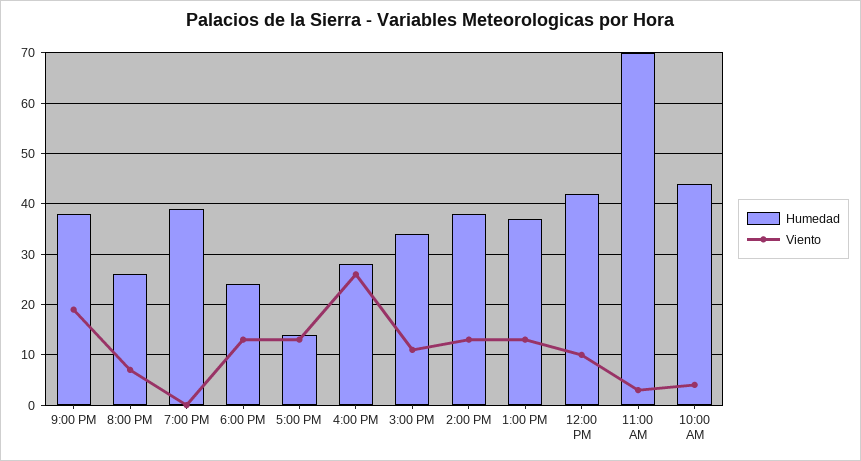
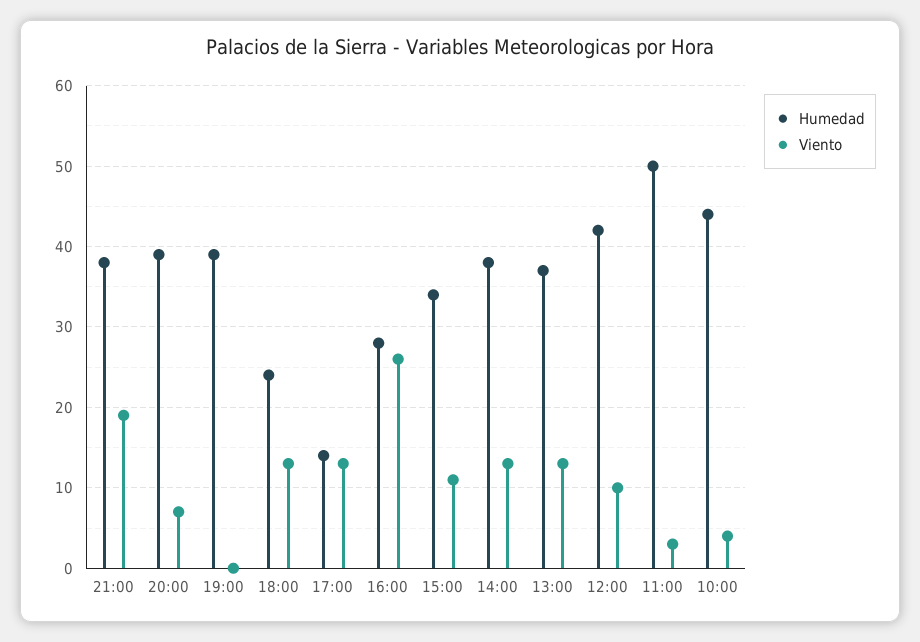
  {
    "Humedad": {
      "9:00 PM": 38,
-     "8:00 PM": 25,
+     "8:00 PM": 39,
      "7:00 PM": 39,
      "6:00 PM": 24,
      "5:00 PM": 14,
      "4:00 PM": 28,
      "3:00 PM": 34,
      "2:00 PM": 38,
      "1:00 PM": 37,
      "12:00 PM": 42,
-     "11:00 AM": 70,
+     "11:00 AM": 50,
      "10:00 AM": 44
    },
    "Viento": {
      "9:00 PM": 19,
      "8:00 PM": 7,
      "7:00 PM": 0,
      "6:00 PM": 13,
      "5:00 PM": 13,
      "4:00 PM": 26,
      "3:00 PM": 11,
      "2:00 PM": 13,
      "1:00 PM": 13,
      "12:00 PM": 10,
      "11:00 AM": 3,
      "10:00 AM": 4
    }
  }

